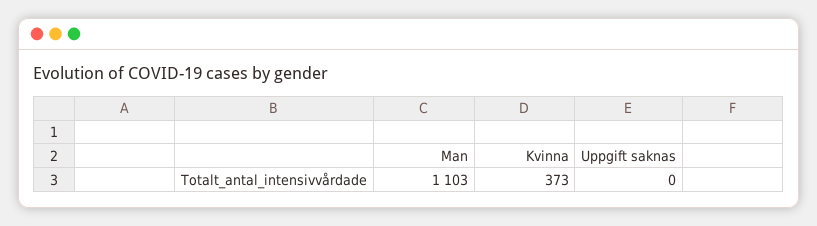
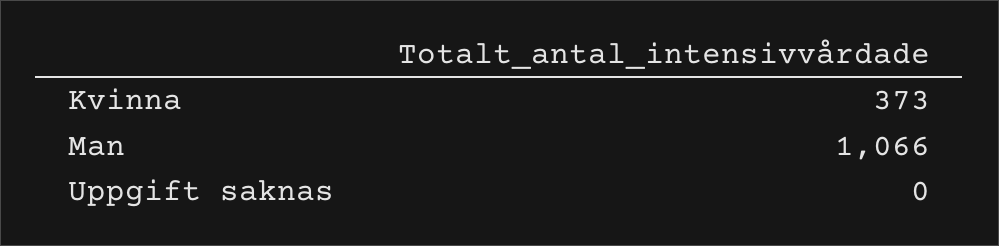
  {
-   "Man": 1103,
+   "Man": 1066,
    "Kvinna": 373,
    "Uppgift saknas": 0
  }

